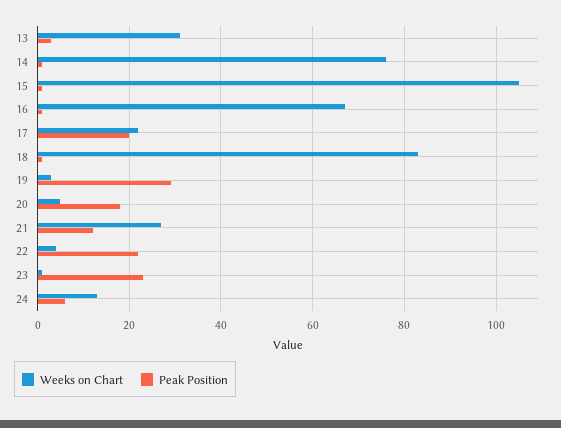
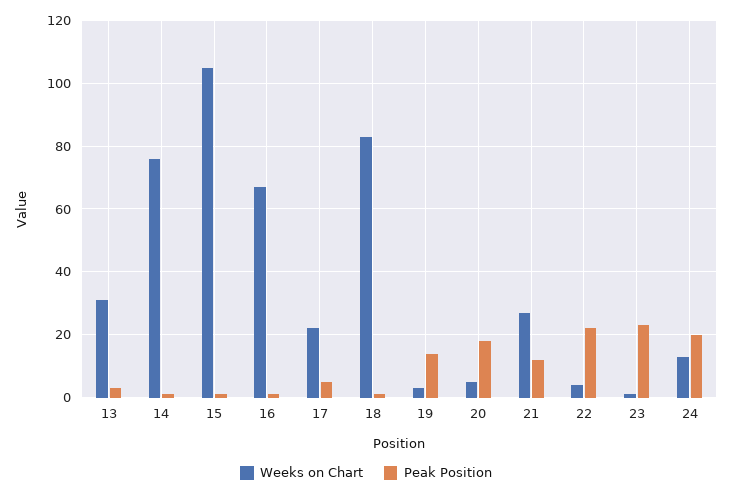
  {
    "Weeks on Chart": {
      "13": 30,
      "14": 75,
      "15": 105,
      "16": 65,
      "17": 20,
      "18": 85,
      "19": 5,
      "20": 5,
      "21": 25,
      "22": 5,
      "23": 0,
      "24": 15
    },
    "Peak Position": {
      "13": 5,
      "14": 0,
      "15": 0,
      "16": 0,
-     "17": 20,
+     "17": 5,
      "18": 0,
-     "19": 30,
+     "19": 15,
      "20": 20,
      "21": 10,
      "22": 20,
      "23": 25,
-     "24": 5
+     "24": 20
    }
  }

